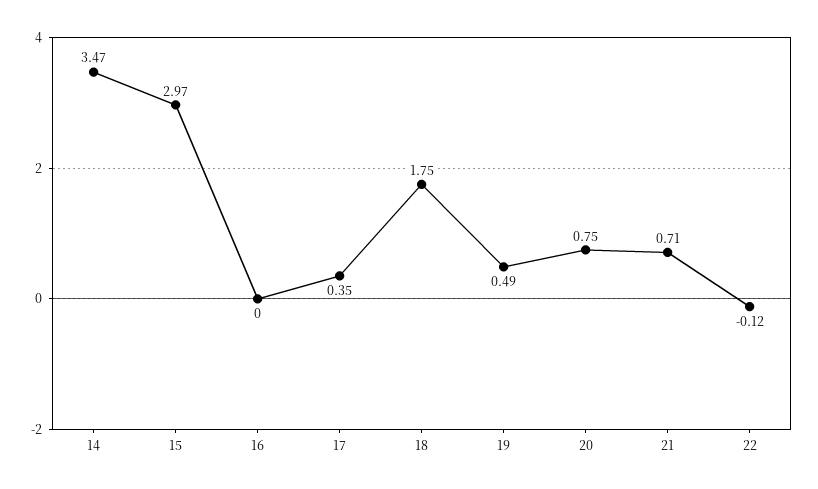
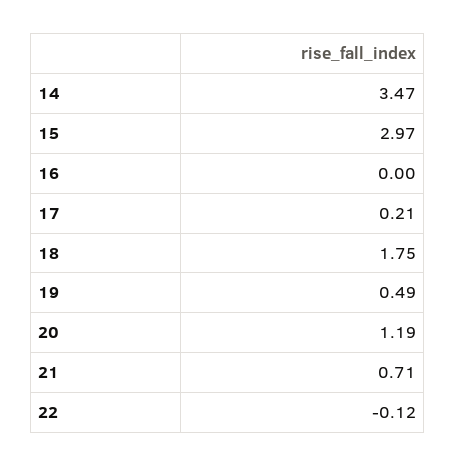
  {
    "14": 3.47,
    "15": 2.97,
    "16": 0,
-   "17": 0.35,
+   "17": 0.21,
    "18": 1.75,
    "19": 0.49,
-   "20": 0.75,
+   "20": 1.19,
    "21": 0.71,
    "22": -0.12
  }

